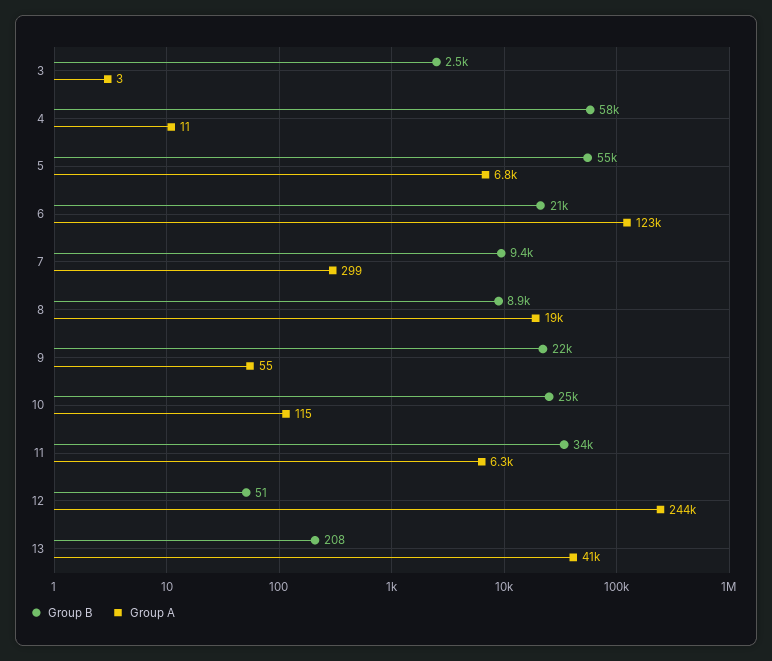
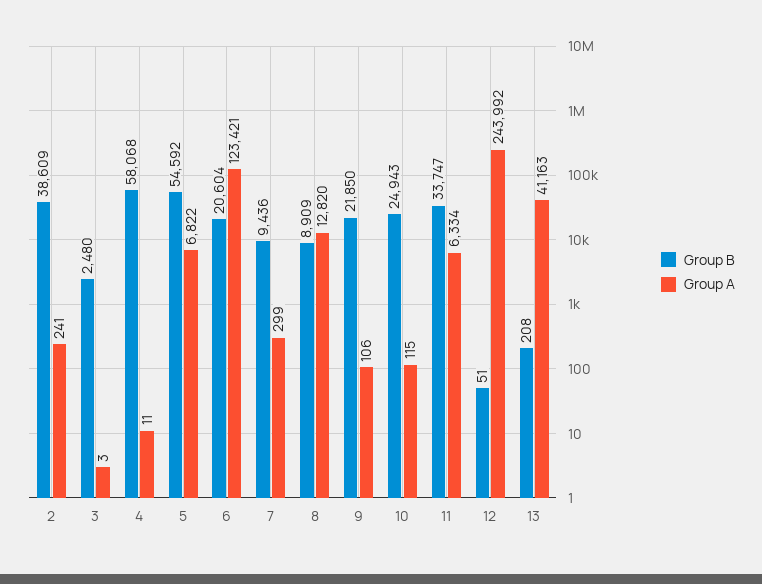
  {
    "Group B": {
      "3": 2480,
      "4": 58068,
      "5": 54592,
      "6": 20604,
      "7": 9436,
      "8": 8909,
      "9": 21850,
      "10": 24943,
      "11": 33747,
      "12": 51,
-     "13": 208
+     "13": 208,
+     "2": 38609
    },
    "Group A": {
      "3": 3,
      "4": 11,
      "5": 6822,
      "6": 123421,
      "7": 299,
-     "8": 19000,
+     "8": 12820,
-     "9": 55,
+     "9": 106,
      "10": 115,
      "11": 6334,
      "12": 243992,
-     "13": 41163
+     "13": 41163,
+     "2": 241
    }
  }

